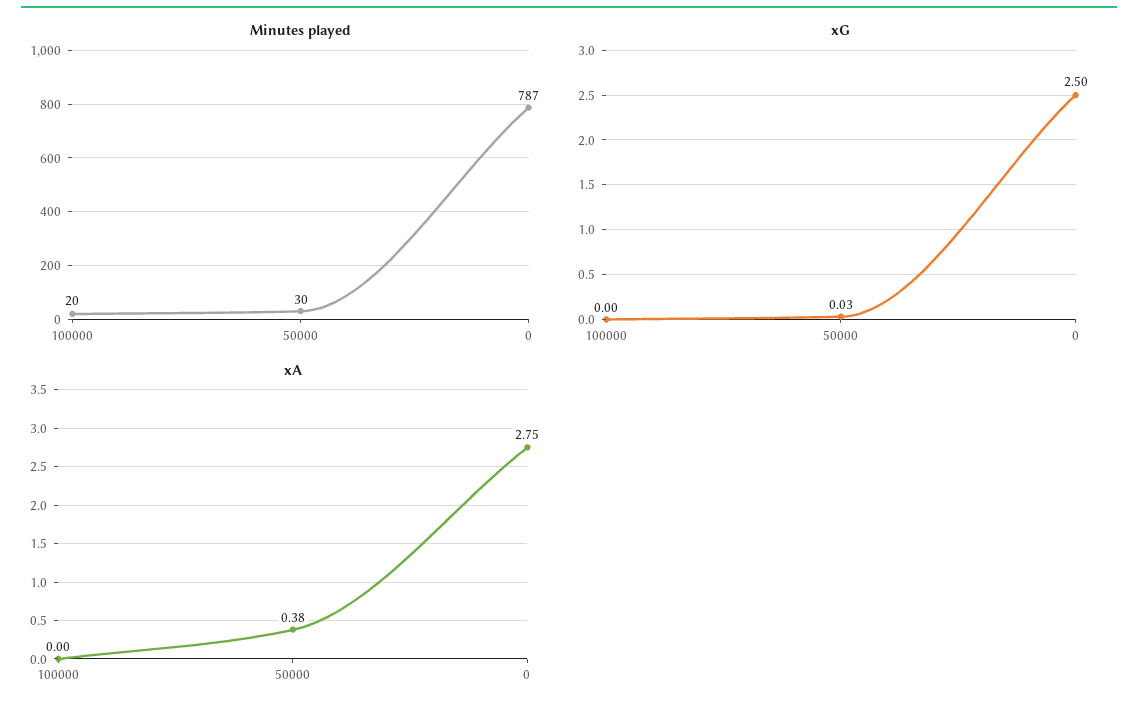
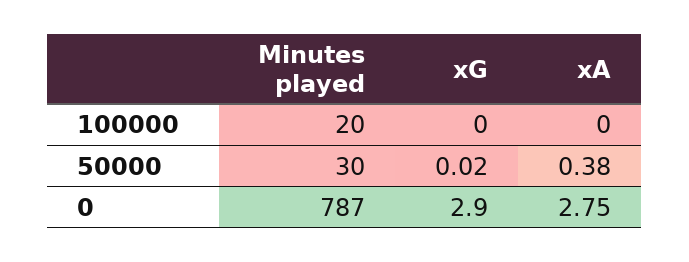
  {
    "Minutes played": {
      "100000": 20,
      "50000": 30,
      "0": 787
    },
    "xG": {
      "100000": 0,
-     "50000": 0.03,
+     "50000": 0.02,
-     "0": 2.5
+     "0": 2.9
    },
    "xA": {
      "100000": 0,
      "50000": 0.38,
      "0": 2.75
    }
  }

